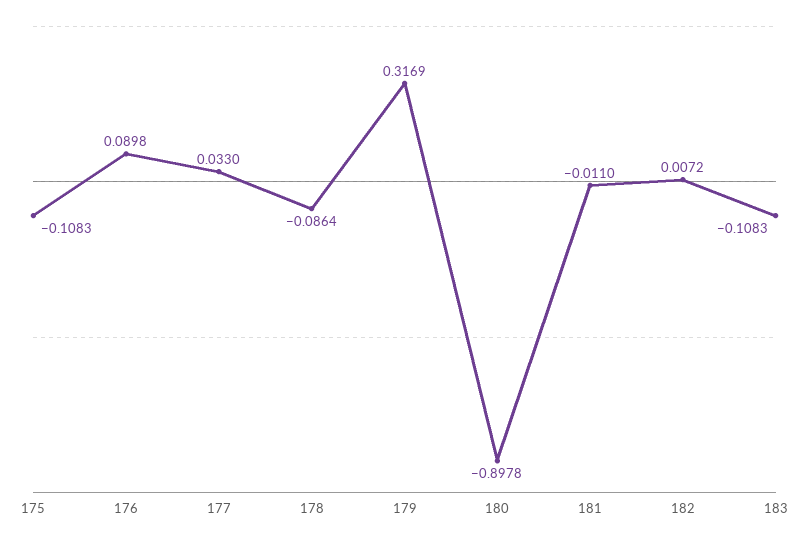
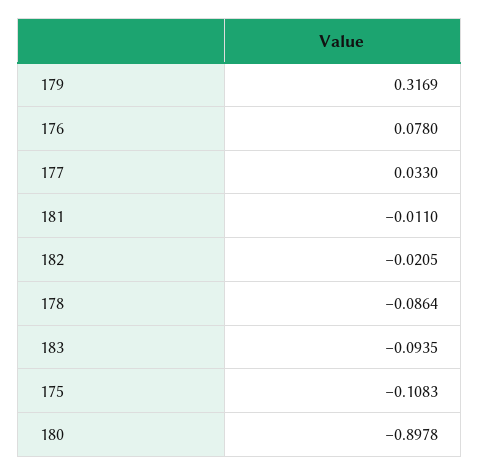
  {
    "175": -0.1083,
-   "176": 0.0898,
+   "176": 0.078,
    "177": 0.033,
    "178": -0.0864,
    "179": 0.3169,
    "180": -0.8978,
    "181": -0.011,
-   "182": 0.0072,
+   "182": -0.0205,
-   "183": -0.1083
+   "183": -0.0935
  }

